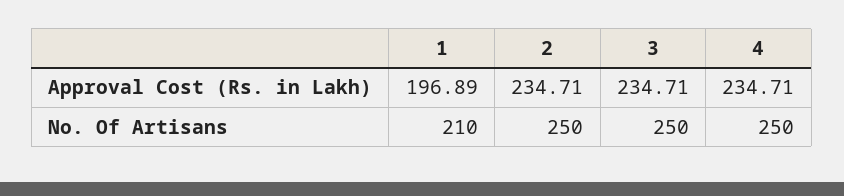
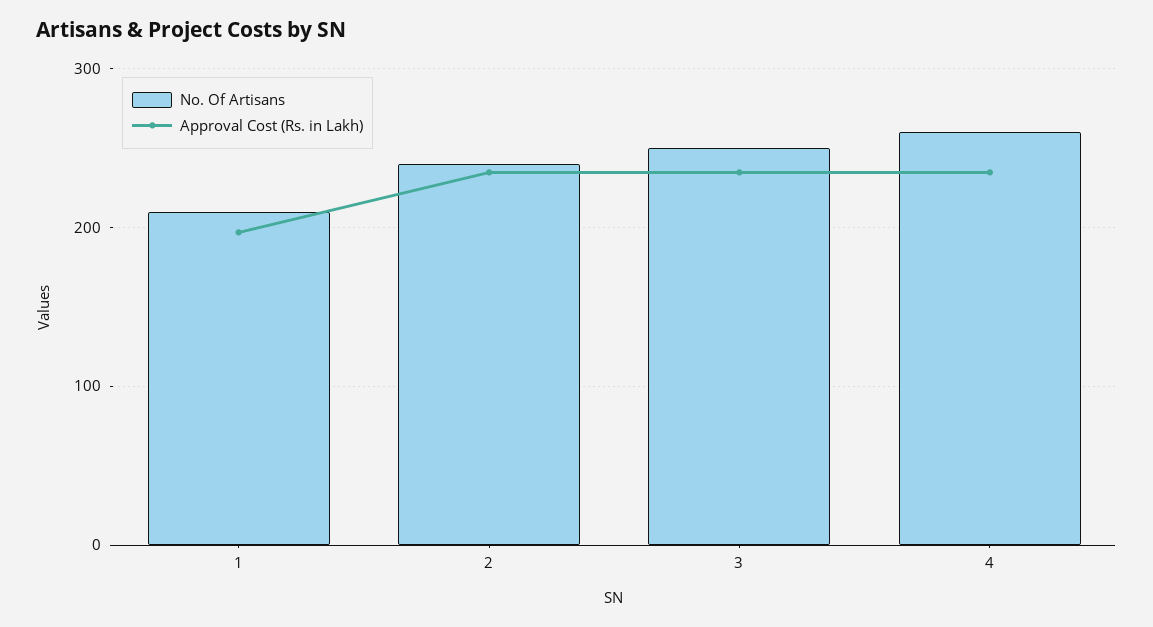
  {
    "Approval Cost (Rs. in Lakh)": {
      "1": 196.89,
      "2": 234.71,
      "3": 234.71,
      "4": 234.71
    },
    "No. Of Artisans": {
      "1": 210,
-     "2": 250,
+     "2": 240,
      "3": 250,
-     "4": 250
+     "4": 260
    }
  }

